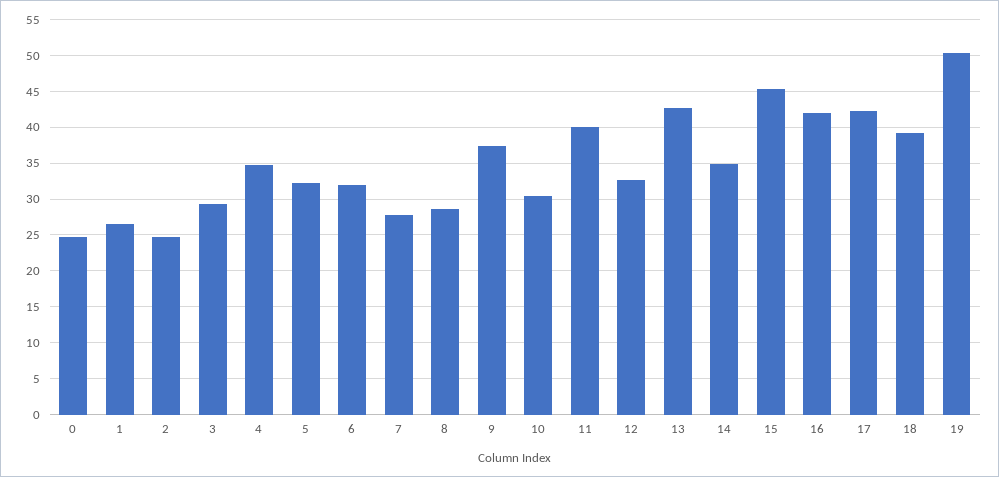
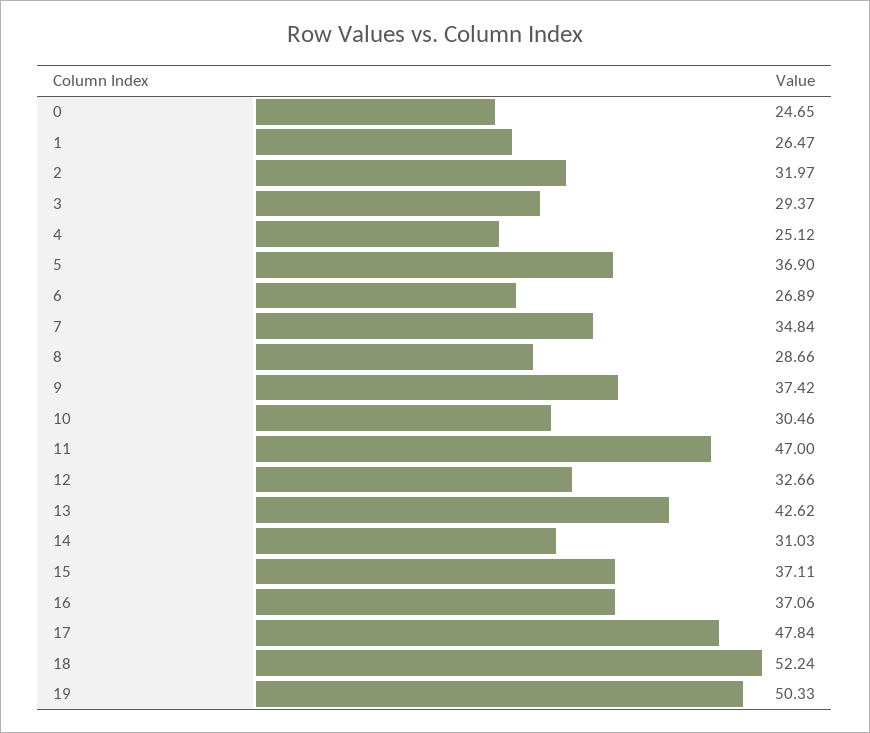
  {
    "0": 24.65,
    "1": 26.47,
-   "2": 25,
+   "2": 31.97,
    "3": 29.37,
-   "4": 35,
+   "4": 25.12,
-   "5": 32,
+   "5": 36.9,
-   "6": 32,
+   "6": 26.89,
-   "7": 28,
+   "7": 34.84,
    "8": 28.66,
    "9": 37.42,
    "10": 30.46,
-   "11": 40,
+   "11": 47,
    "12": 32.66,
    "13": 42.62,
-   "14": 35,
+   "14": 31.03,
-   "15": 45,
+   "15": 37.11,
-   "16": 42,
+   "16": 37.06,
-   "17": 42,
+   "17": 47.84,
-   "18": 39,
+   "18": 52.24,
    "19": 50.33
  }

